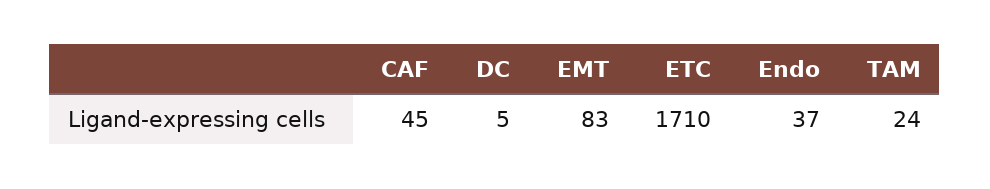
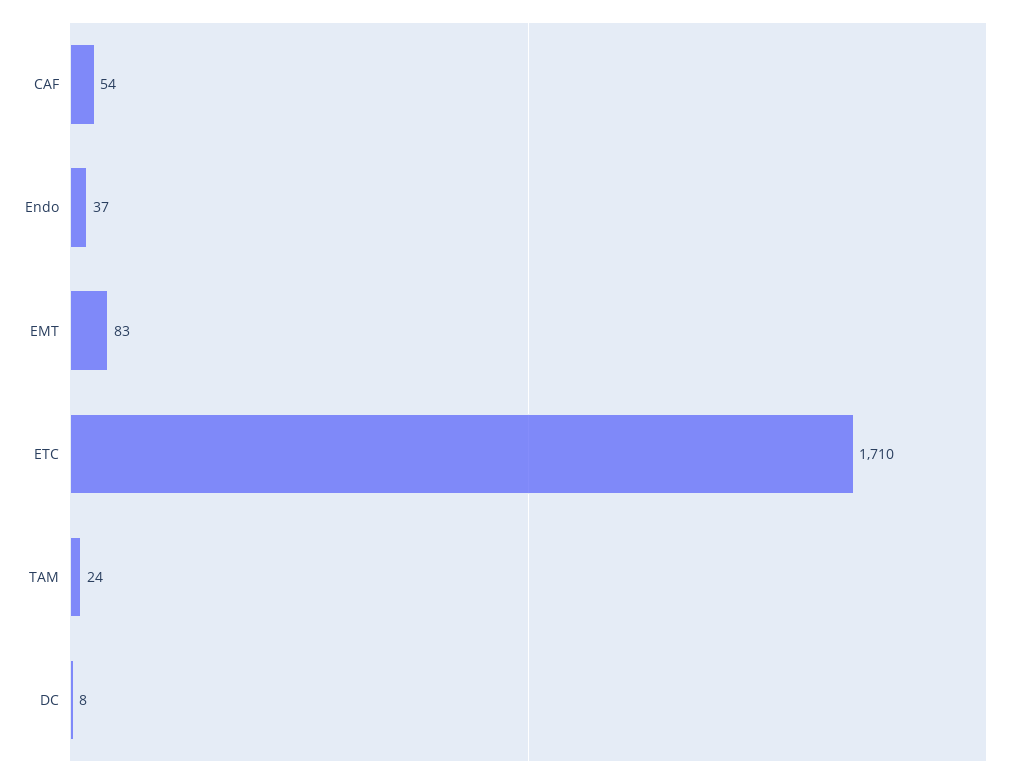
  {
-   "CAF": 45,
+   "CAF": 54,
-   "DC": 5,
+   "DC": 8,
    "EMT": 83,
    "ETC": 1710,
    "Endo": 37,
    "TAM": 24
  }

